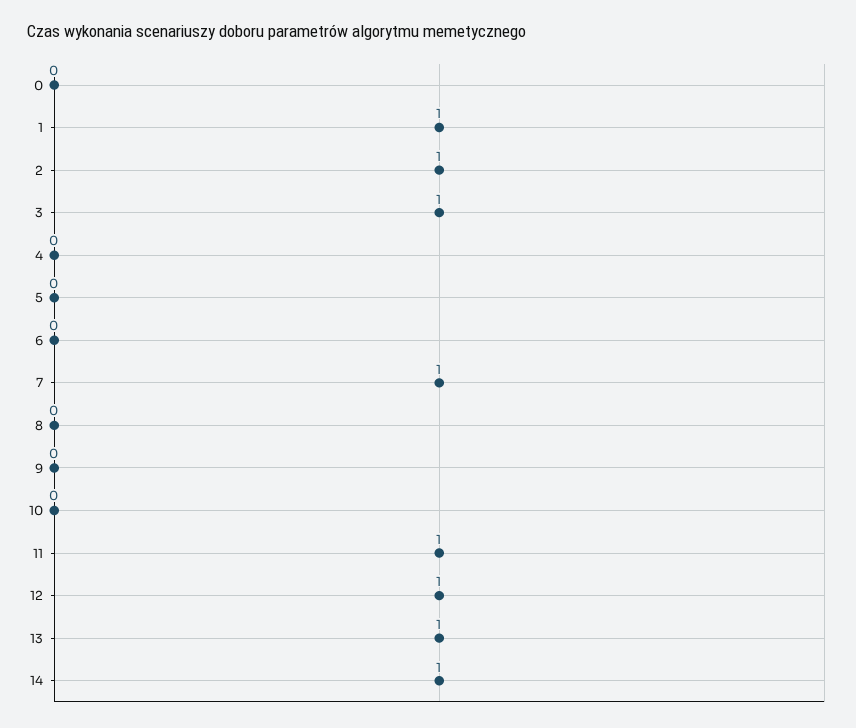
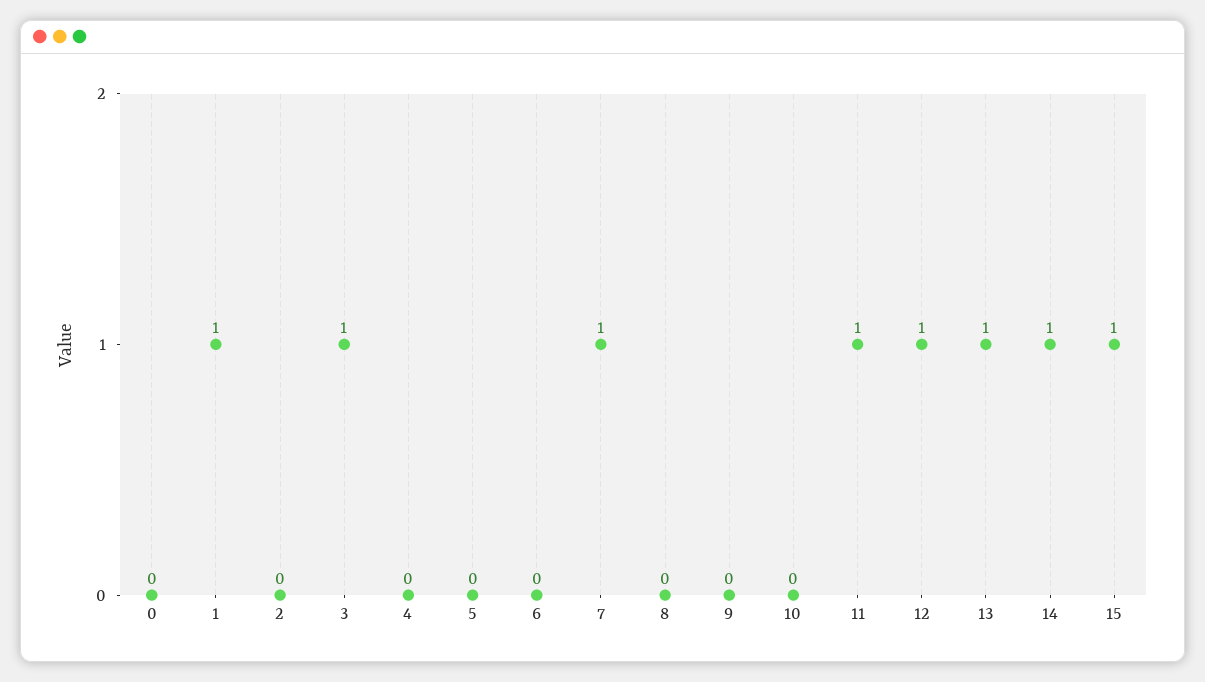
  {
    "0": 0,
    "1": 1,
-   "2": 1,
+   "2": 0,
    "3": 1,
    "4": 0,
    "5": 0,
    "6": 0,
    "7": 1,
    "8": 0,
    "9": 0,
    "10": 0,
    "11": 1,
    "12": 1,
    "13": 1,
-   "14": 1
+   "14": 1,
+   "15": 1
  }

